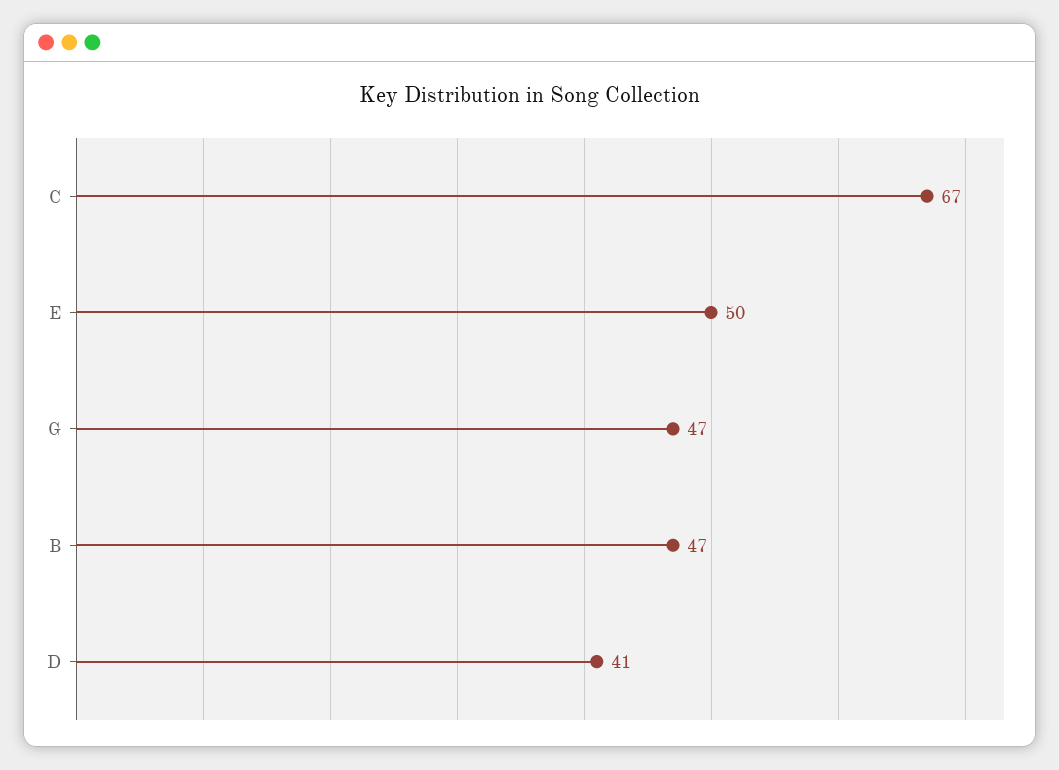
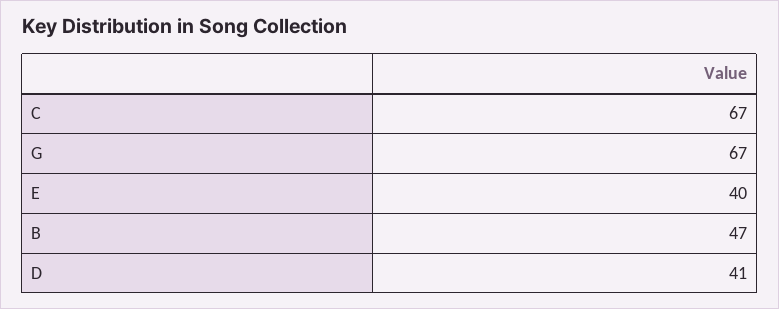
  {
    "C": 67,
-   "E": 50,
+   "E": 40,
-   "G": 47,
+   "G": 67,
    "B": 47,
    "D": 41
  }

